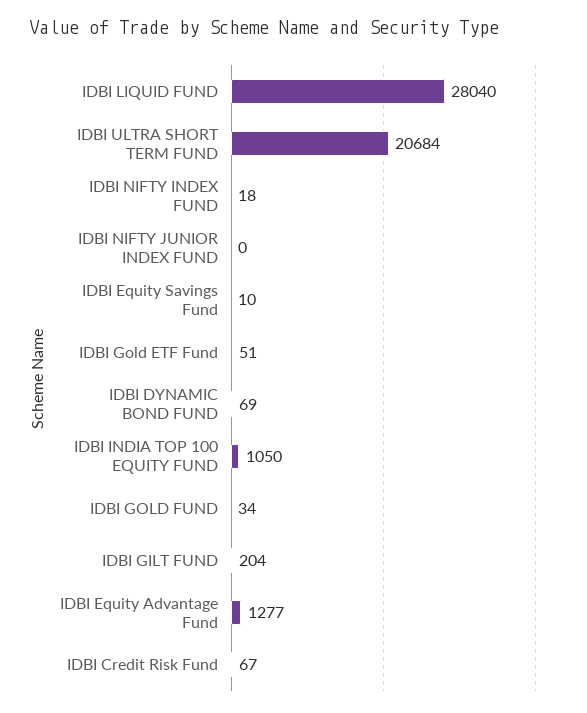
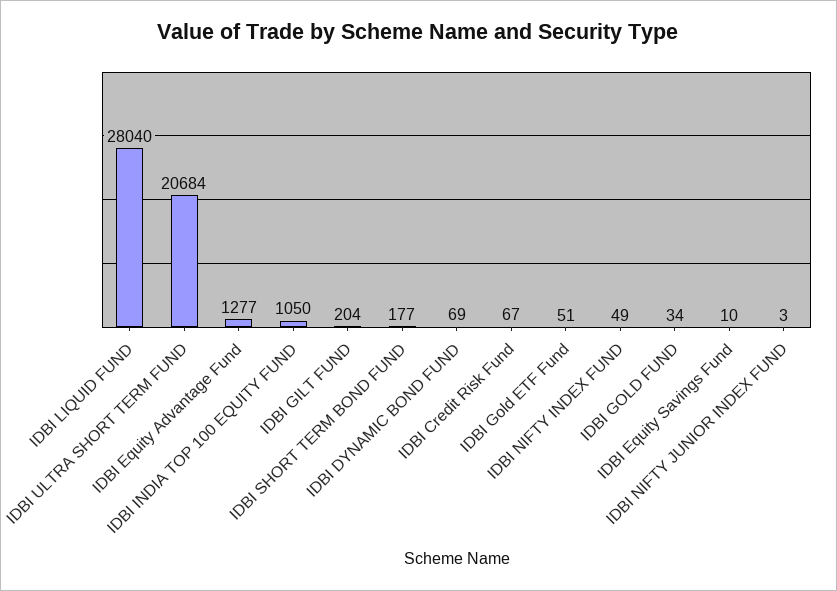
  {
    "IDBI LIQUID FUND": 28040,
    "IDBI ULTRA SHORT TERM FUND": 20684,
-   "IDBI NIFTY INDEX FUND": 18,
+   "IDBI NIFTY INDEX FUND": 49,
-   "IDBI NIFTY JUNIOR INDEX FUND": 0,
+   "IDBI NIFTY JUNIOR INDEX FUND": 3,
    "IDBI Equity Savings Fund": 10,
    "IDBI Gold ETF Fund": 51,
    "IDBI DYNAMIC BOND FUND": 69,
    "IDBI INDIA TOP 100 EQUITY FUND": 1050,
    "IDBI GOLD FUND": 34,
    "IDBI GILT FUND": 204,
    "IDBI Equity Advantage Fund": 1277,
-   "IDBI Credit Risk Fund": 67
+   "IDBI Credit Risk Fund": 67,
+   "IDBI SHORT TERM BOND FUND": 177
  }

